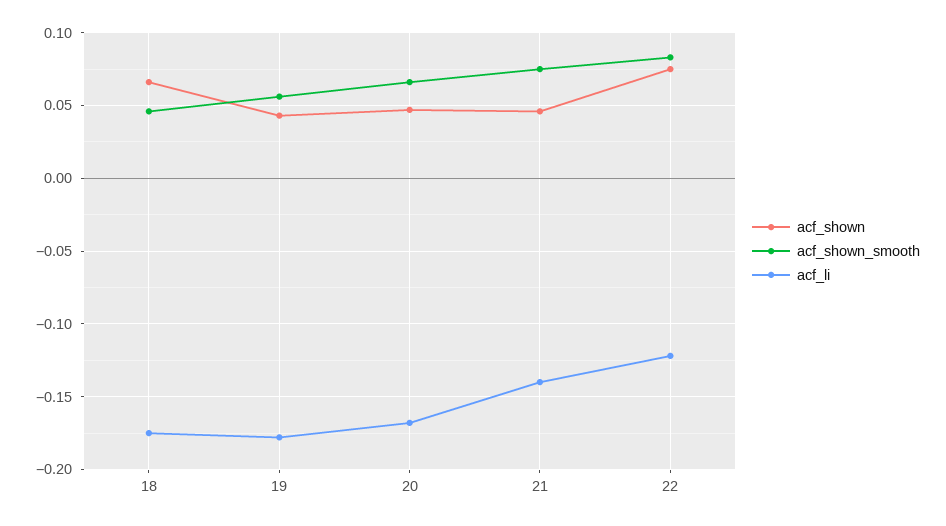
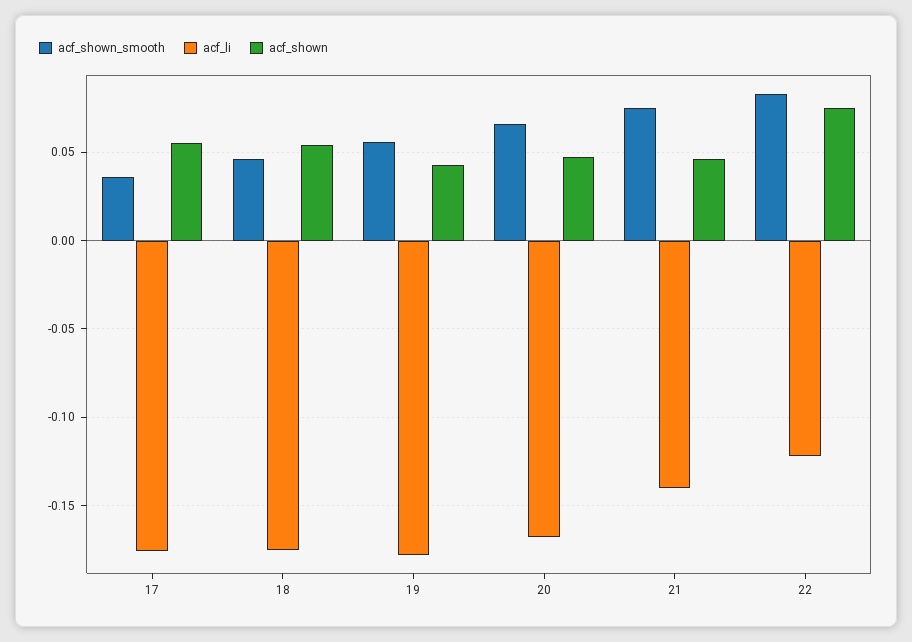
  {
    "acf_shown": {
-     "18": 0.065,
+     "18": 0.055,
      "19": 0.045,
      "20": 0.045,
      "21": 0.045,
-     "22": 0.075
+     "22": 0.075,
+     "17": 0.055
    },
    "acf_shown_smooth": {
      "18": 0.045,
      "19": 0.055,
      "20": 0.065,
      "21": 0.075,
-     "22": 0.085
+     "22": 0.085,
+     "17": 0.035
    },
    "acf_li": {
      "18": -0.175,
      "19": -0.18,
      "20": -0.17,
      "21": -0.14,
-     "22": -0.12
+     "22": -0.12,
+     "17": -0.175
    }
  }

